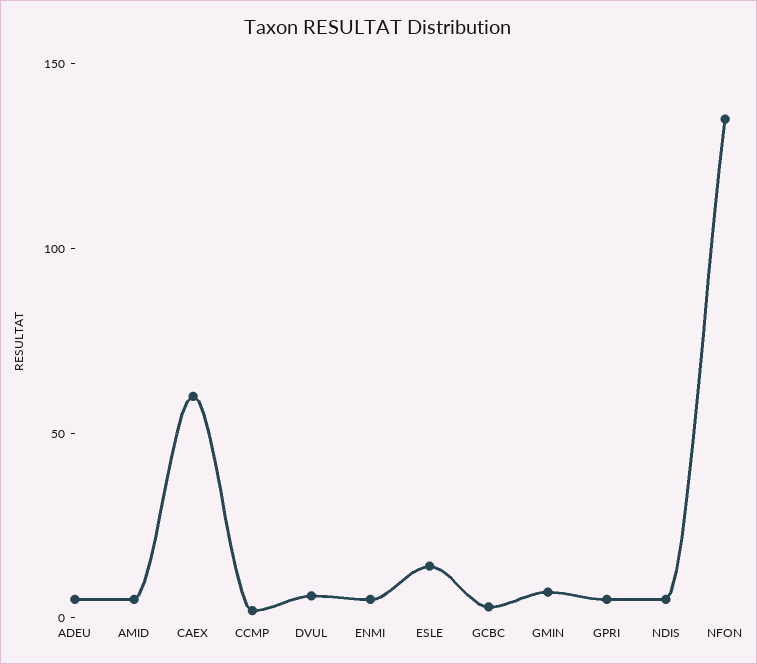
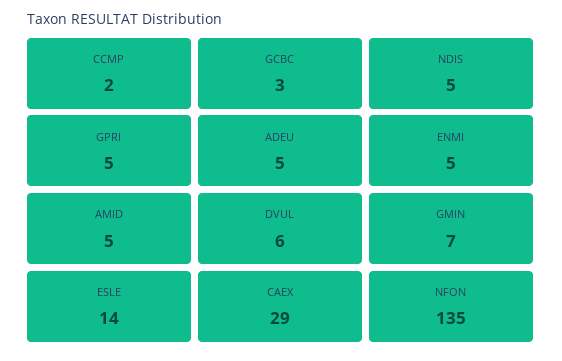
  {
    "ADEU": 5,
    "AMID": 5,
-   "CAEX": 60,
+   "CAEX": 29,
    "CCMP": 2,
    "DVUL": 6,
    "ENMI": 5,
    "ESLE": 14,
    "GCBC": 3,
    "GMIN": 7,
    "GPRI": 5,
    "NDIS": 5,
    "NFON": 135
  }

